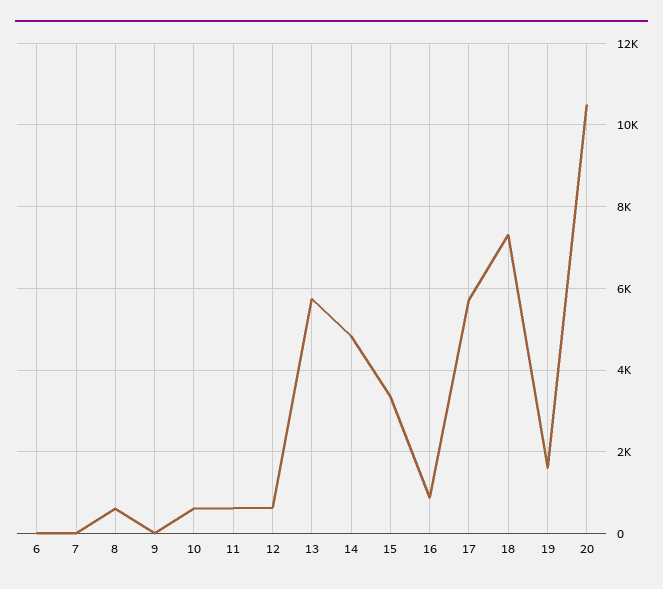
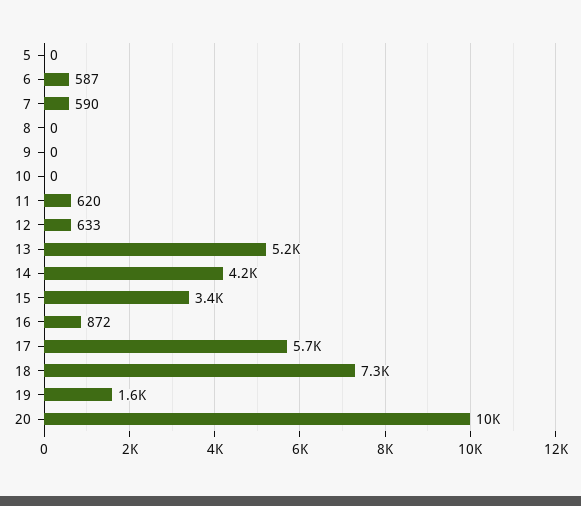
  {
-   "6": 0,
+   "6": 587,
-   "7": 0,
+   "7": 590,
-   "8": 600,
+   "8": 0,
    "9": 0,
-   "10": 600,
+   "10": 0,
    "11": 620,
    "12": 633,
-   "13": 5800,
+   "13": 5200,
-   "14": 4800,
+   "14": 4200,
    "15": 3400,
    "16": 872,
    "17": 5700,
    "18": 7300,
    "19": 1600,
-   "20": 10000
+   "20": 10000,
+   "5": 0
  }

